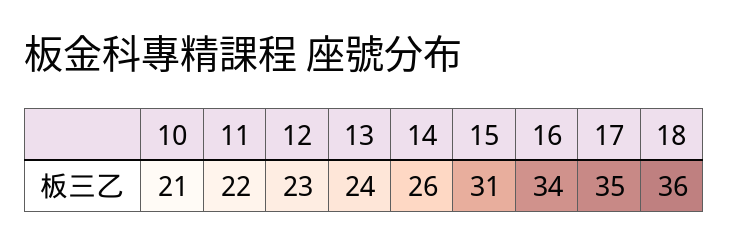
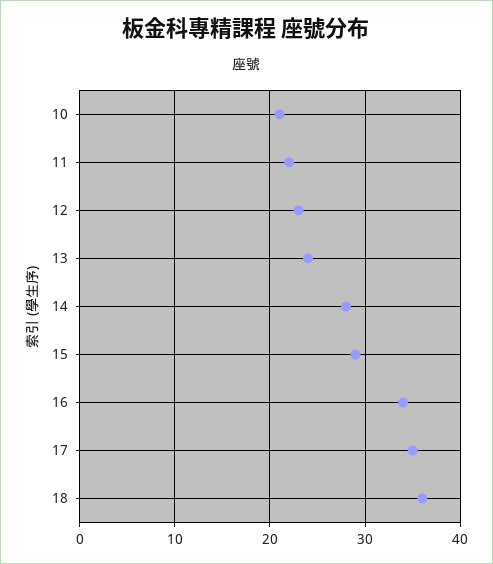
  {
    "10": 21,
    "11": 22,
    "12": 23,
    "13": 24,
-   "14": 26,
+   "14": 28,
-   "15": 31,
+   "15": 29,
    "16": 34,
    "17": 35,
    "18": 36
  }

